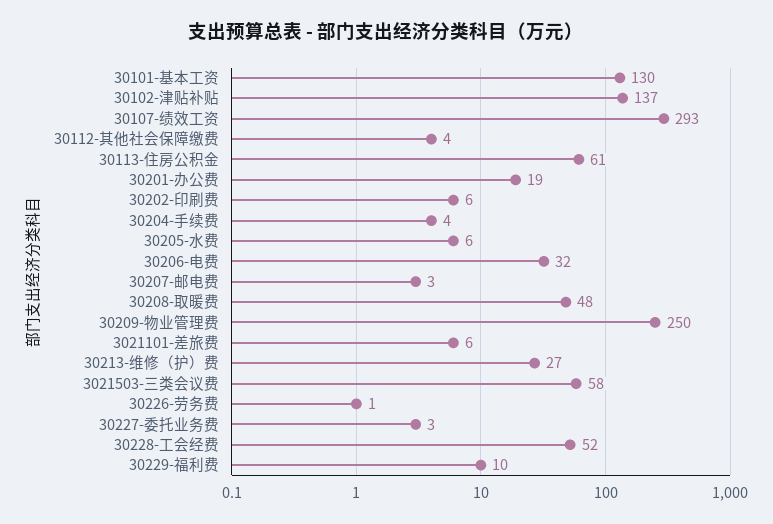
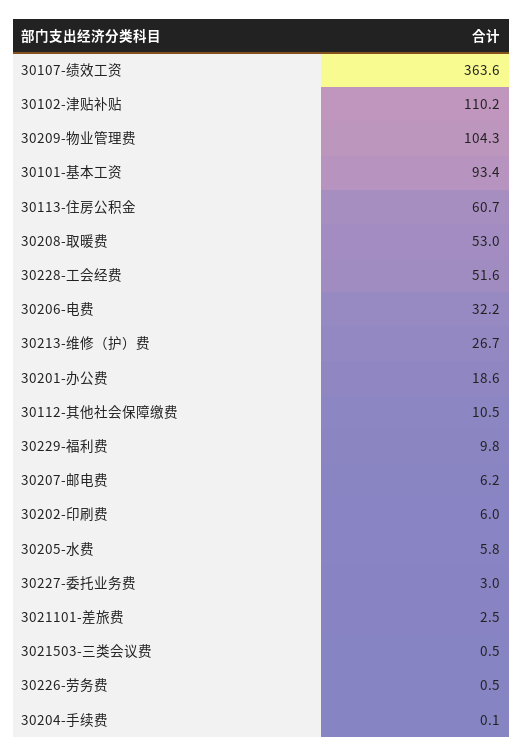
  {
-   "30101-基本工资": 130,
+   "30101-基本工资": 93.4,
-   "30102-津贴补贴": 137,
+   "30102-津贴补贴": 110.2,
-   "30107-绩效工资": 293,
+   "30107-绩效工资": 363.6,
-   "30112-其他社会保障缴费": 4,
+   "30112-其他社会保障缴费": 10.5,
    "30113-住房公积金": 60.7,
    "30201-办公费": 18.6,
    "30202-印刷费": 6,
-   "30204-手续费": 4,
+   "30204-手续费": 0.1,
    "30205-水费": 5.8,
    "30206-电费": 32.2,
-   "30207-邮电费": 3,
+   "30207-邮电费": 6.2,
-   "30208-取暖费": 48,
+   "30208-取暖费": 53,
-   "30209-物业管理费": 250,
+   "30209-物业管理费": 104.3,
-   "3021101-差旅费": 6,
+   "3021101-差旅费": 2.5,
    "30213-维修（护）费": 26.7,
-   "3021503-三类会议费": 58,
+   "3021503-三类会议费": 0.5,
    "30226-劳务费": 0.5,
    "30227-委托业务费": 3,
    "30228-工会经费": 51.6,
    "30229-福利费": 9.8
  }

